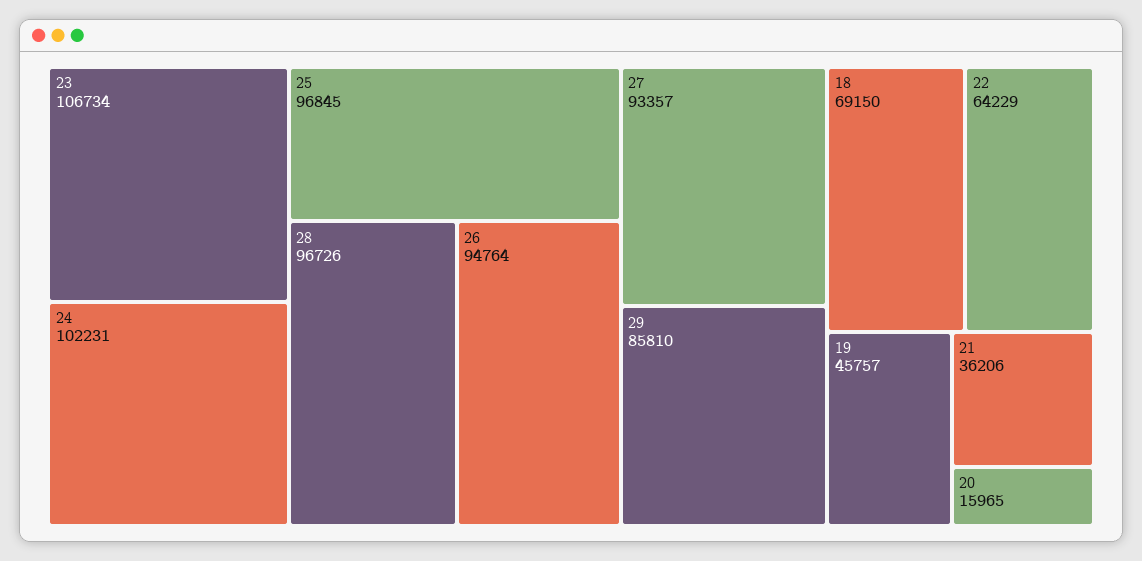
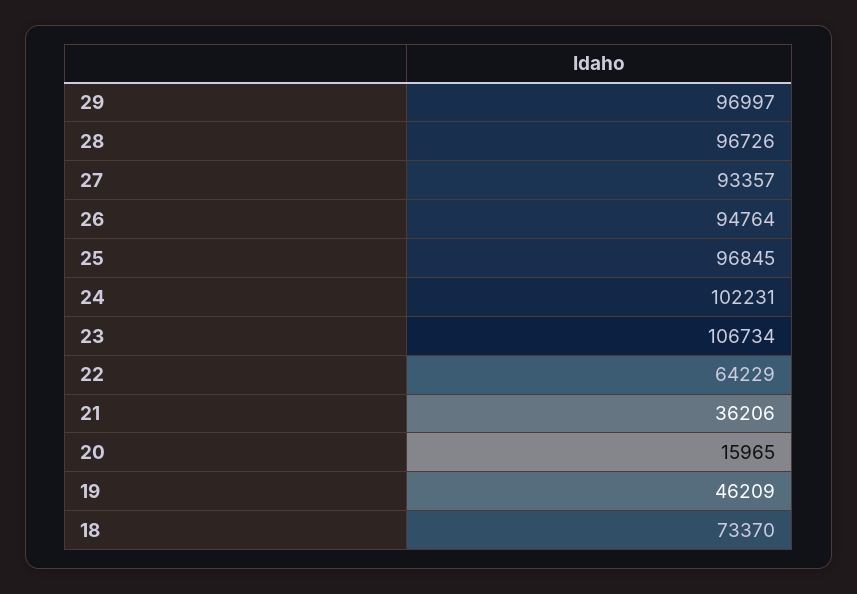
  {
    "23": 106734,
    "24": 102231,
    "25": 96845,
    "28": 96726,
    "26": 94764,
    "27": 93357,
-   "29": 85810,
+   "29": 96997,
-   "18": 69150,
+   "18": 73370,
    "22": 64229,
-   "19": 45757,
+   "19": 46209,
    "21": 36206,
    "20": 15965
  }

